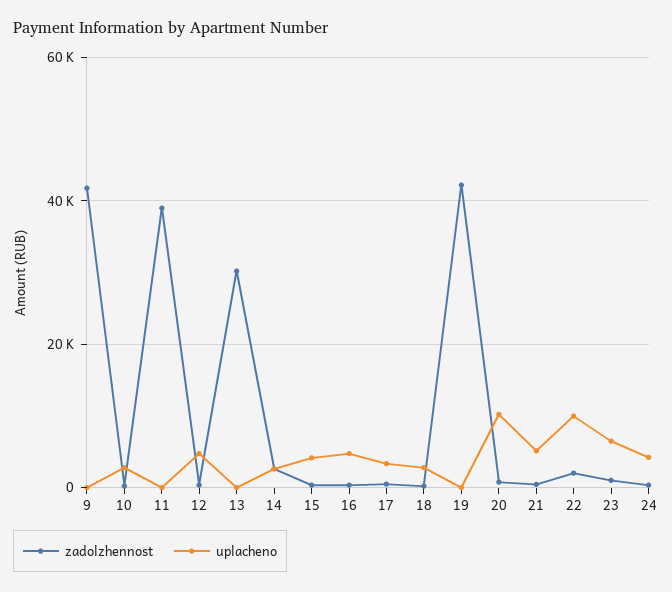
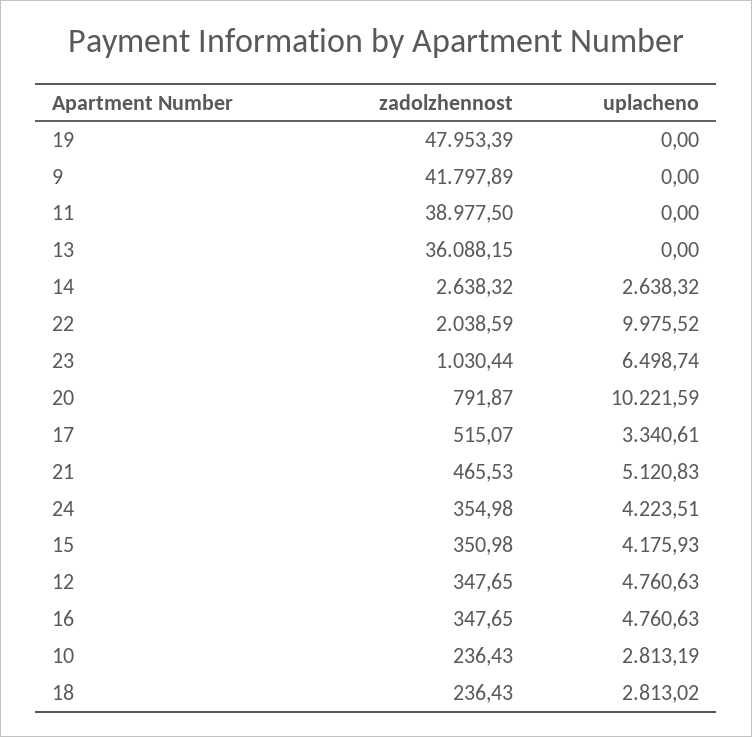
  {
    "zadolzhennost": {
      "9": 41797.89,
      "10": 236.43,
      "11": 38977.5,
      "12": 347.65,
-     "13": 30000,
+     "13": 36088.15,
      "14": 2638.32,
      "15": 350.98,
      "16": 347.65,
      "17": 515.07,
      "18": 236.43,
-     "19": 42000,
+     "19": 47953.39,
      "20": 791.87,
      "21": 465.53,
      "22": 2038.59,
      "23": 1030.44,
      "24": 354.98
    },
    "uplacheno": {
      "9": 0,
      "10": 2813.19,
      "11": 0,
      "12": 4760.63,
      "13": 0,
      "14": 2638.32,
      "15": 4175.93,
      "16": 4760.63,
      "17": 3340.61,
      "18": 2813.02,
      "19": 0,
      "20": 10221.59,
      "21": 5120.83,
      "22": 9975.52,
      "23": 6498.74,
      "24": 4223.51
    }
  }

